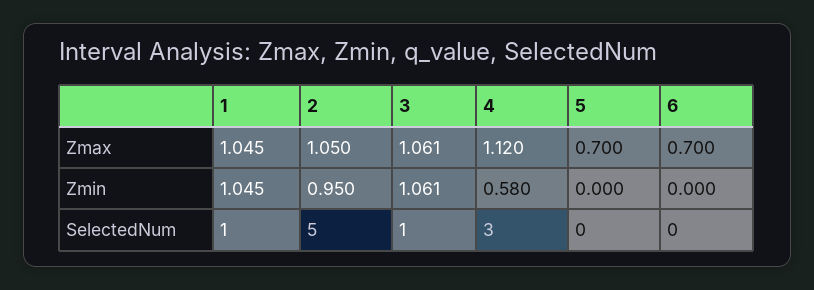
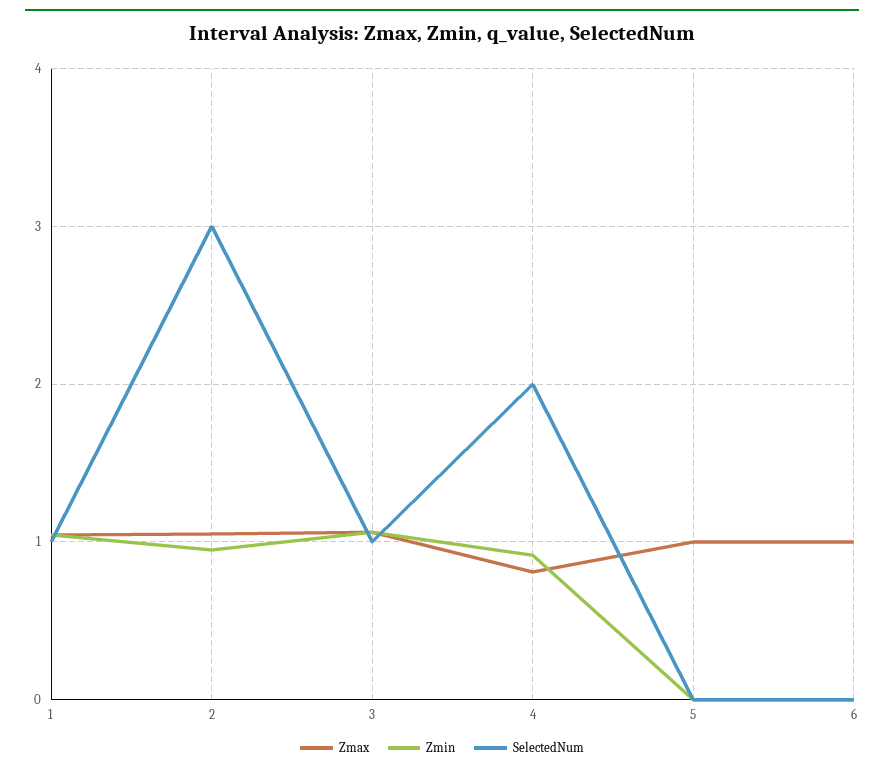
  {
    "Zmax": {
      "1": 1.045,
      "2": 1.05,
      "3": 1.061,
-     "4": 1.12,
+     "4": 0.8,
-     "5": 0.7,
+     "5": 1,
-     "6": 0.7
+     "6": 1
    },
    "Zmin": {
      "1": 1.045,
      "2": 0.95,
      "3": 1.061,
-     "4": 0.58,
+     "4": 0.9,
      "5": 0,
      "6": 0
    },
    "SelectedNum": {
      "1": 1,
-     "2": 5,
+     "2": 3,
      "3": 1,
-     "4": 3,
+     "4": 2,
      "5": 0,
      "6": 0
    }
  }

